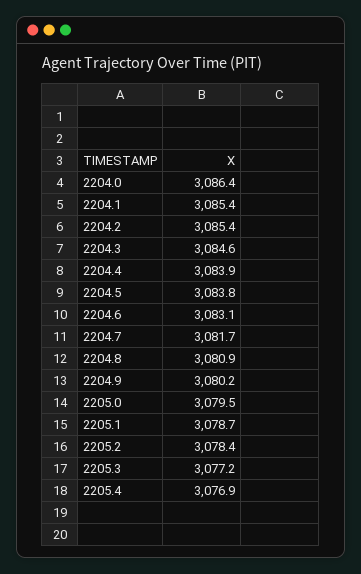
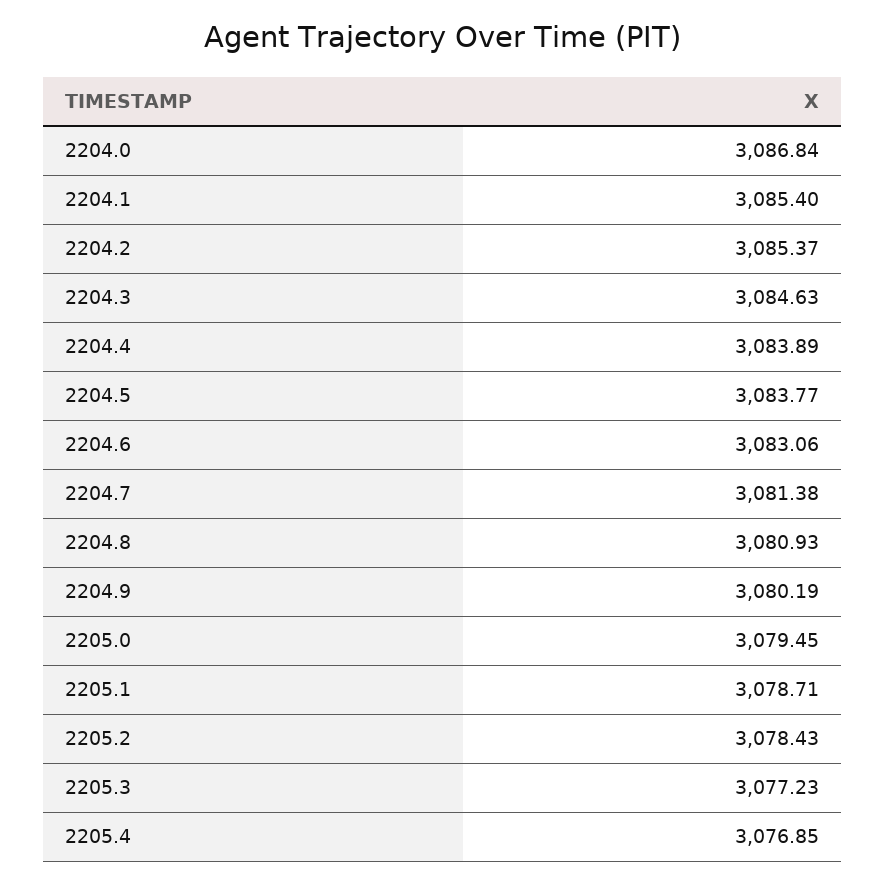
  {
-   "2204.0": 3086.4,
+   "2204.0": 3086.84,
    "2204.1": 3085.4,
    "2204.2": 3085.37,
    "2204.3": 3084.63,
    "2204.4": 3083.89,
    "2204.5": 3083.77,
    "2204.6": 3083.06,
-   "2204.7": 3081.7,
+   "2204.7": 3081.38,
    "2204.8": 3080.93,
    "2204.9": 3080.19,
    "2205.0": 3079.45,
    "2205.1": 3078.71,
    "2205.2": 3078.43,
    "2205.3": 3077.23,
    "2205.4": 3076.85
  }

